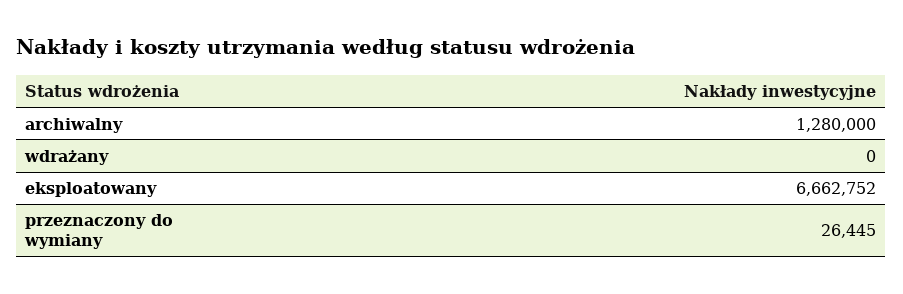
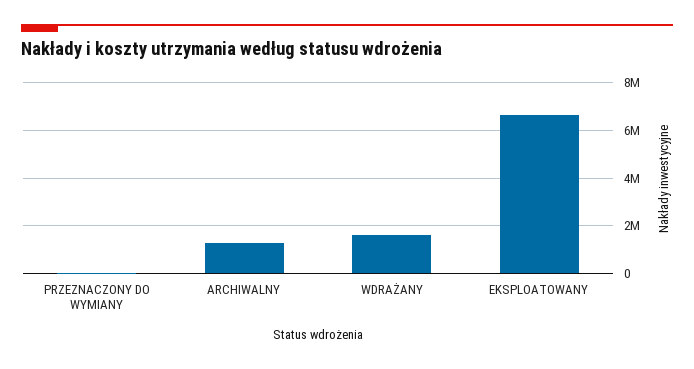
  {
    "archiwalny": 1280000,
-   "wdrażany": 0,
+   "wdrażany": 1500000,
    "eksploatowany": 6662752,
    "przeznaczony do wymiany": 26445
  }

